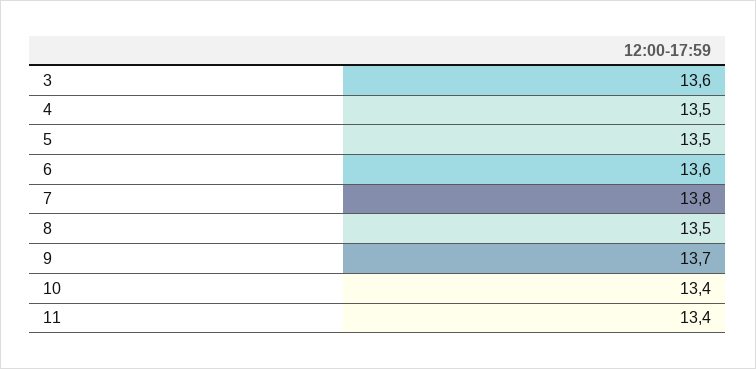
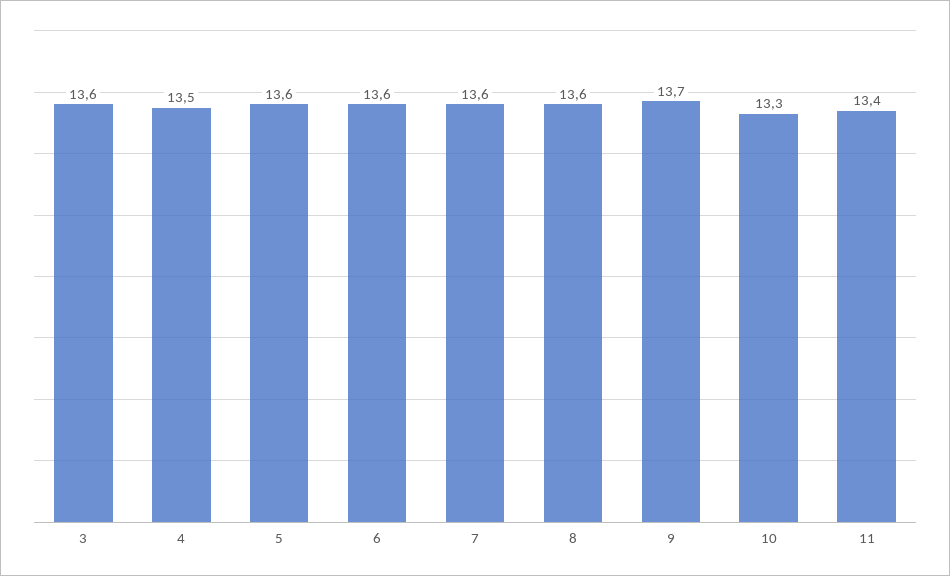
  {
    "3": 13.6,
    "4": 13.5,
-   "5": 13.5,
+   "5": 13.6,
    "6": 13.6,
-   "7": 13.8,
+   "7": 13.6,
-   "8": 13.5,
+   "8": 13.6,
    "9": 13.7,
-   "10": 13.4,
+   "10": 13.3,
    "11": 13.4
  }

